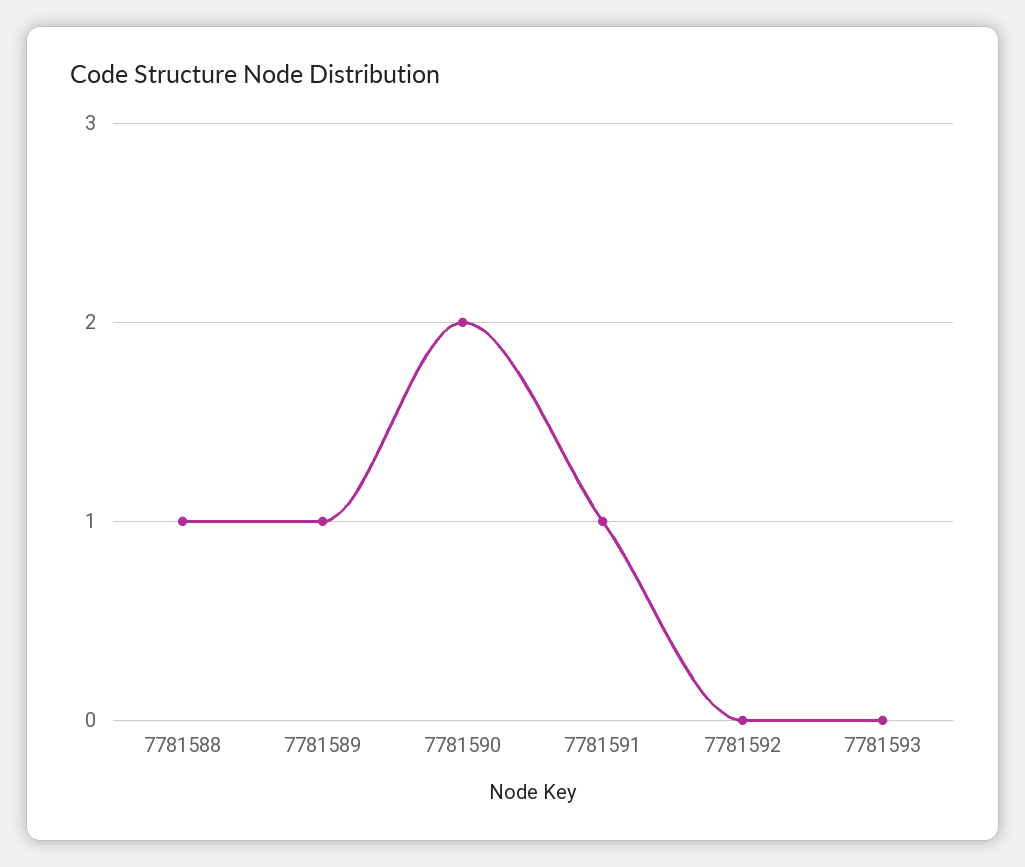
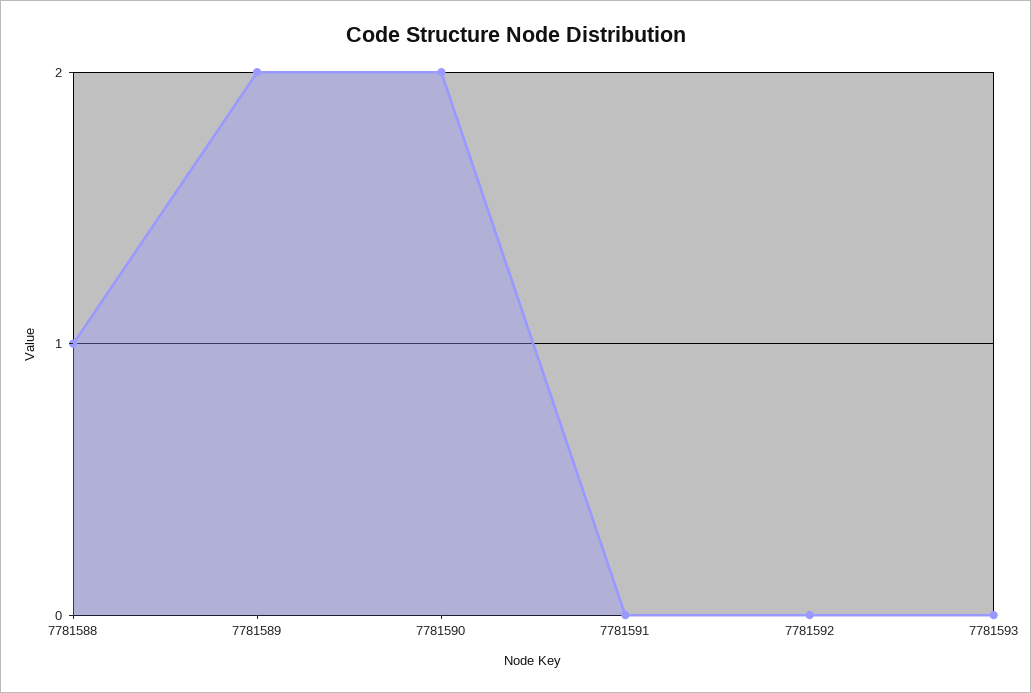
  {
    "7781588": 1,
-   "7781589": 1,
+   "7781589": 2,
    "7781590": 2,
-   "7781591": 1,
+   "7781591": 0,
    "7781592": 0,
    "7781593": 0
  }

